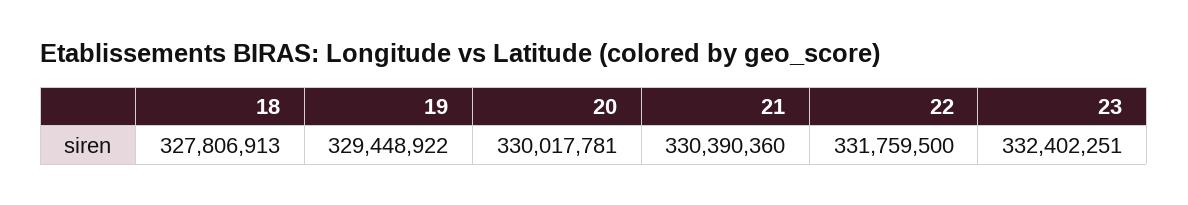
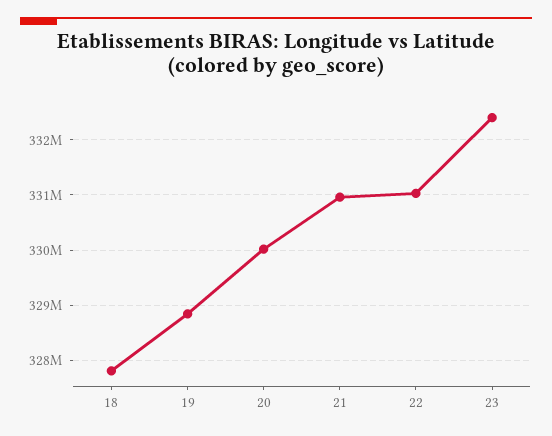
  {
    "18": 327806913,
-   "19": 329448922,
+   "19": 328800000,
    "20": 330017781,
-   "21": 330390360,
+   "21": 331000000,
-   "22": 331759500,
+   "22": 331000000,
    "23": 332402251
  }

